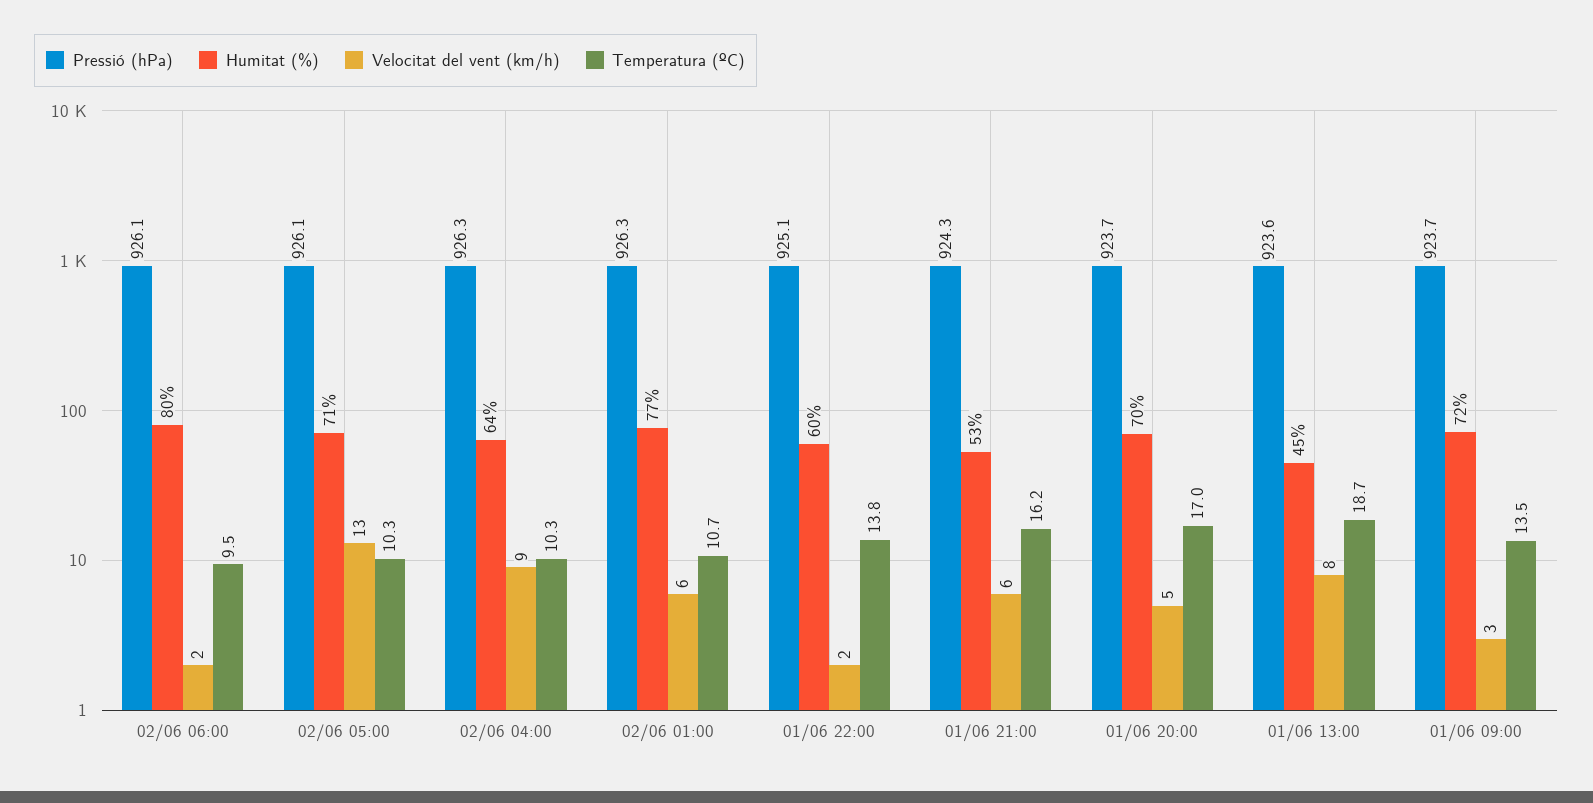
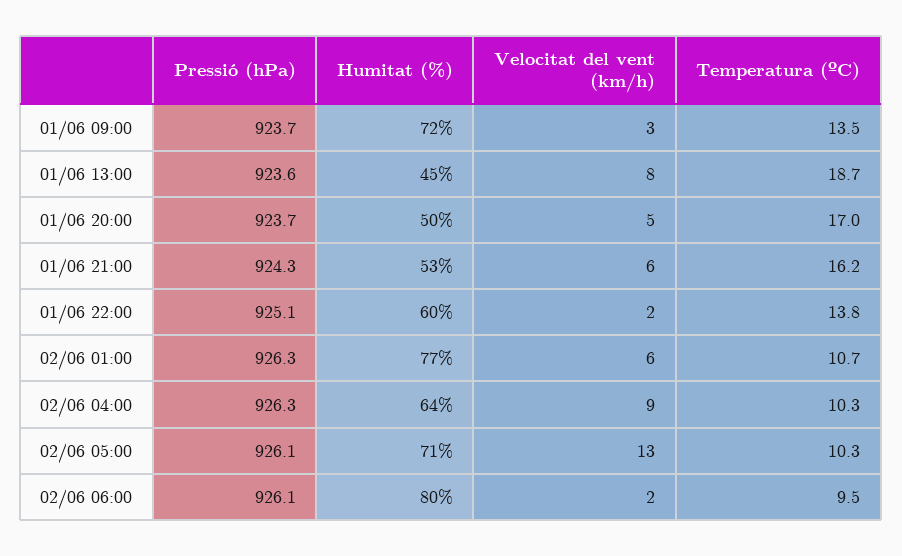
  {
    "Pressió (hPa)": {
      "02/06 06:00": 926.1,
      "02/06 05:00": 926.1,
      "02/06 04:00": 926.3,
      "02/06 01:00": 926.3,
      "01/06 22:00": 925.1,
      "01/06 21:00": 924.3,
      "01/06 20:00": 923.7,
      "01/06 13:00": 923.6,
      "01/06 09:00": 923.7
    },
    "Humitat (%)": {
      "02/06 06:00": 80,
      "02/06 05:00": 71,
      "02/06 04:00": 64,
      "02/06 01:00": 77,
      "01/06 22:00": 60,
      "01/06 21:00": 53,
-     "01/06 20:00": 70,
+     "01/06 20:00": 50,
      "01/06 13:00": 45,
      "01/06 09:00": 72
    },
    "Velocitat del vent (km/h)": {
      "02/06 06:00": 2,
      "02/06 05:00": 13,
      "02/06 04:00": 9,
      "02/06 01:00": 6,
      "01/06 22:00": 2,
      "01/06 21:00": 6,
      "01/06 20:00": 5,
      "01/06 13:00": 8,
      "01/06 09:00": 3
    },
    "Temperatura (ºC)": {
      "02/06 06:00": 9.5,
      "02/06 05:00": 10.3,
      "02/06 04:00": 10.3,
      "02/06 01:00": 10.7,
      "01/06 22:00": 13.8,
      "01/06 21:00": 16.2,
      "01/06 20:00": 17,
      "01/06 13:00": 18.7,
      "01/06 09:00": 13.5
    }
  }

